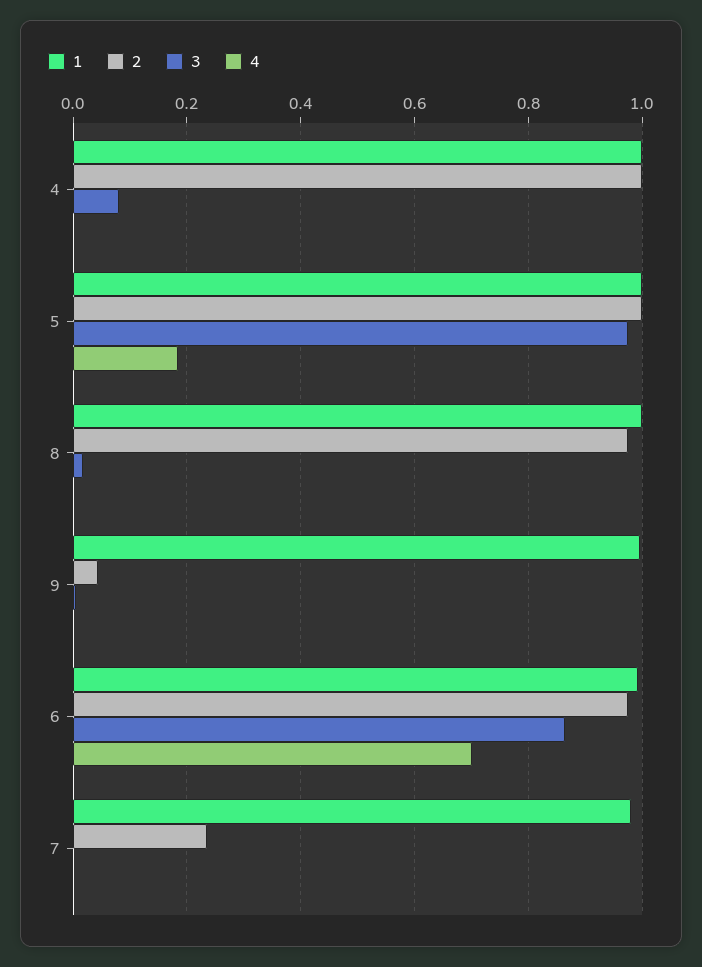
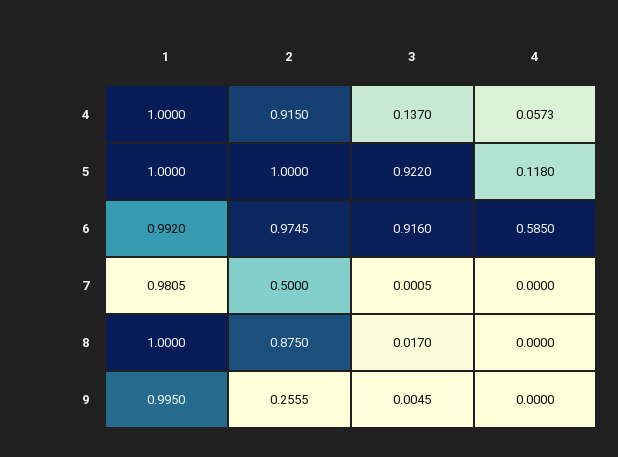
  {
    "1": {
      "4": 1,
      "5": 1,
      "8": 1,
      "9": 0.995,
      "6": 0.992,
      "7": 0.9805
    },
    "2": {
-     "4": 1,
+     "4": 0.915,
      "5": 1,
-     "8": 0.98,
+     "8": 0.875,
-     "9": 0.04,
+     "9": 0.2555,
      "6": 0.9745,
-     "7": 0.24
+     "7": 0.5
    },
    "3": {
-     "4": 0.08,
+     "4": 0.137,
-     "5": 0.98,
+     "5": 0.922,
      "8": 0.017,
      "9": 0.0045,
-     "6": 0.86,
+     "6": 0.916,
      "7": 0.0005
    },
    "4": {
-     "4": 0,
+     "4": 0.0573,
-     "5": 0.18,
+     "5": 0.118,
      "8": 0,
      "9": 0,
-     "6": 0.7,
+     "6": 0.585,
      "7": 0
    }
  }

